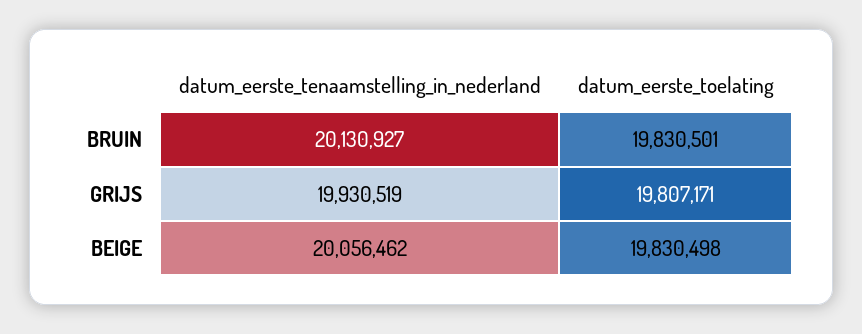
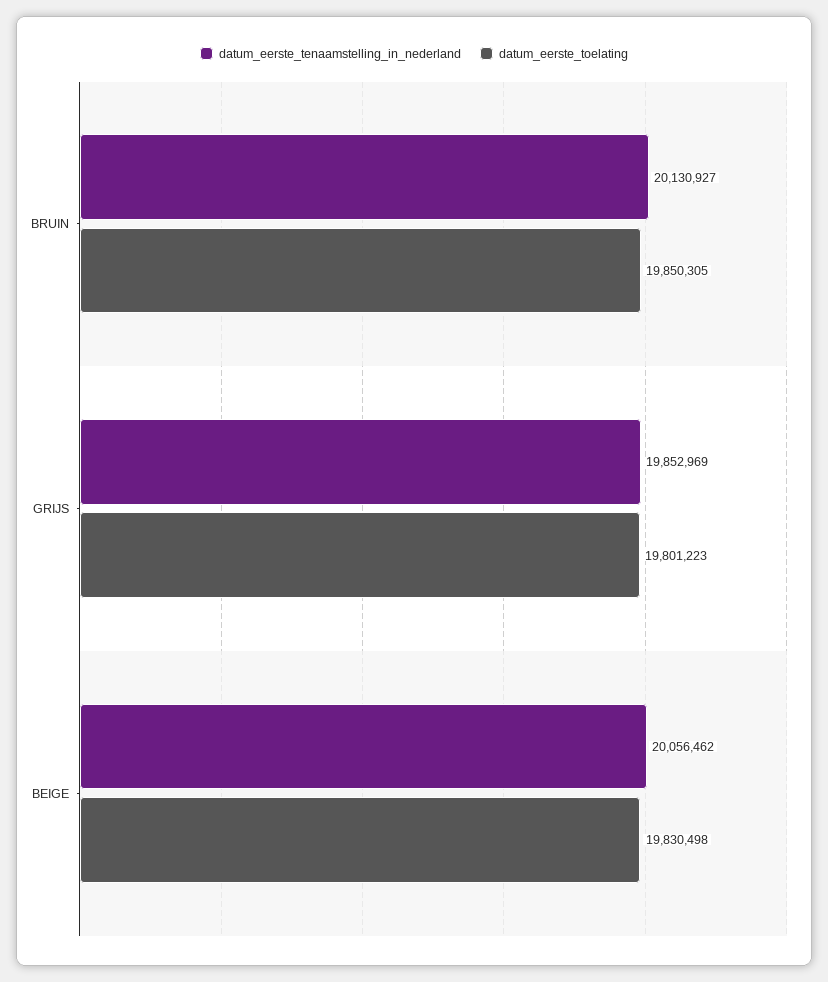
  {
    "datum_eerste_tenaamstelling_in_nederland": {
      "BRUIN": 20130927,
-     "GRIJS": 19930519,
+     "GRIJS": 19852969,
      "BEIGE": 20056462
    },
    "datum_eerste_toelating": {
-     "BRUIN": 19830501,
+     "BRUIN": 19850305,
-     "GRIJS": 19807171,
+     "GRIJS": 19801223,
      "BEIGE": 19830498
    }
  }

